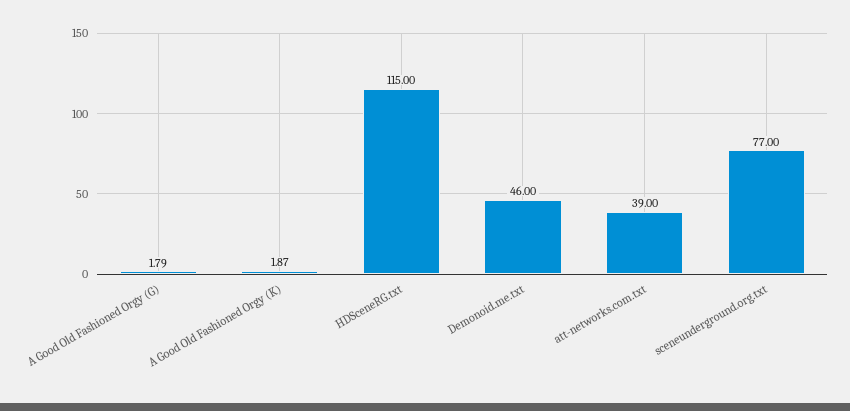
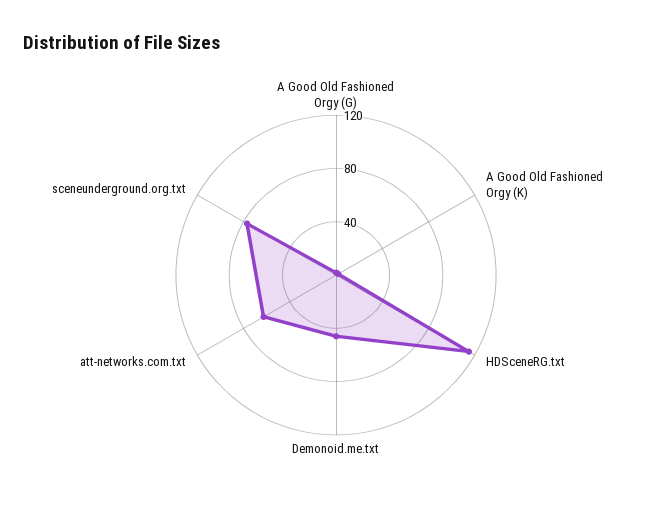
  {
    "A Good Old Fashioned Orgy (G)": 1.79,
    "A Good Old Fashioned Orgy (K)": 1.87,
    "HDSceneRG.txt": 115,
    "Demonoid.me.txt": 46,
-   "att-networks.com.txt": 39,
+   "att-networks.com.txt": 60,
    "sceneunderground.org.txt": 77
  }

